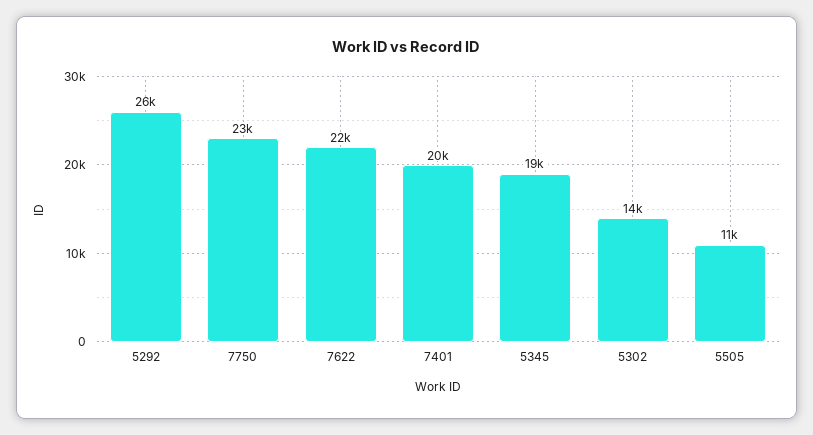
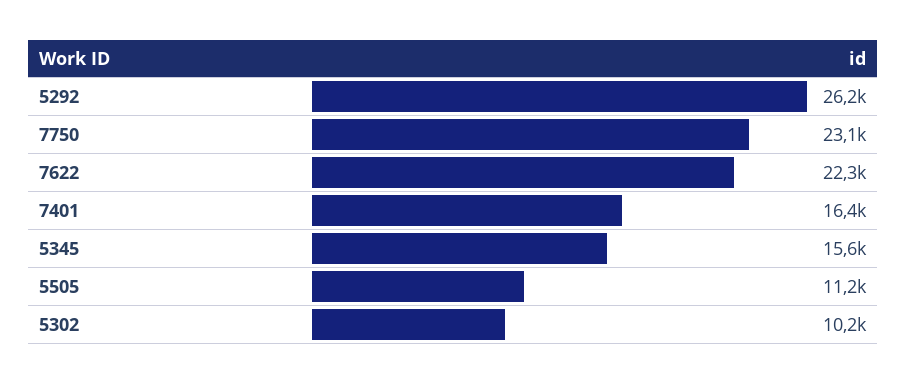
  {
    "5292": 26200,
    "7750": 23100,
    "7622": 22300,
-   "7401": 20000,
+   "7401": 16400,
-   "5345": 19000,
+   "5345": 15600,
-   "5302": 14000,
+   "5302": 10200,
    "5505": 11200
  }

